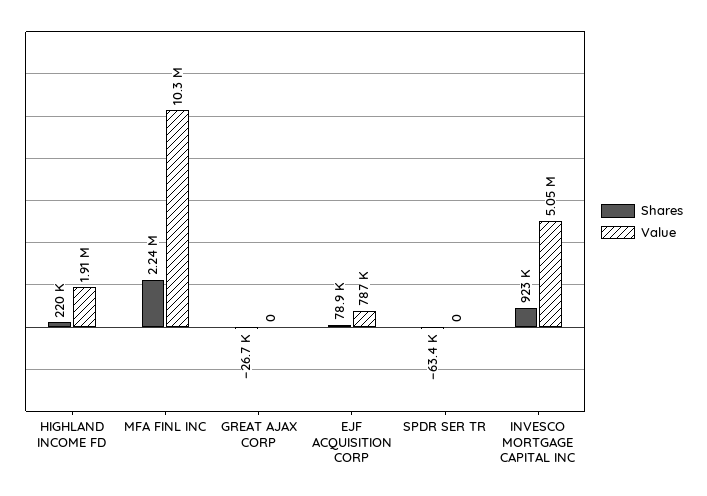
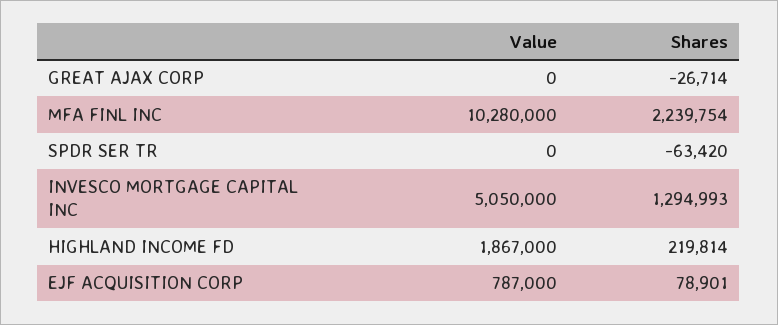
  {
    "Shares": {
      "HIGHLAND INCOME FD": 219814,
      "MFA FINL INC": 2239754,
      "GREAT AJAX CORP": -26714,
      "EJF ACQUISITION CORP": 78901,
      "SPDR SER TR": -63420,
-     "INVESCO MORTGAGE CAPITAL INC": 923000
+     "INVESCO MORTGAGE CAPITAL INC": 1294993
    },
    "Value": {
-     "HIGHLAND INCOME FD": 1910000,
+     "HIGHLAND INCOME FD": 1867000,
      "MFA FINL INC": 10280000,
      "GREAT AJAX CORP": 0,
      "EJF ACQUISITION CORP": 787000,
      "SPDR SER TR": 0,
      "INVESCO MORTGAGE CAPITAL INC": 5050000
    }
  }

